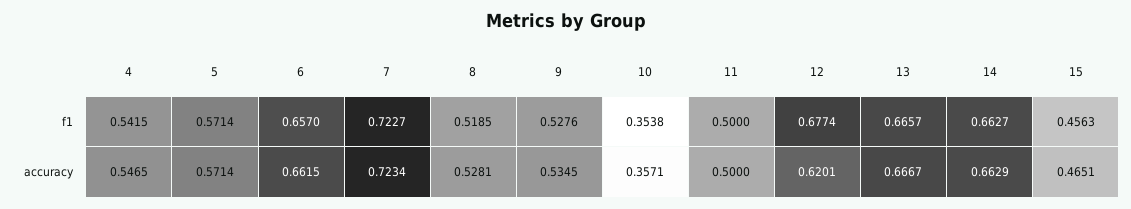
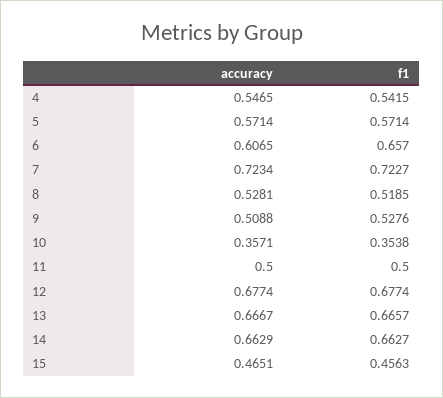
  {
    "4": {
      "f1": 0.5415,
      "accuracy": 0.5465
    },
    "5": {
      "f1": 0.5714,
      "accuracy": 0.5714
    },
    "6": {
      "f1": 0.657,
-     "accuracy": 0.6615
+     "accuracy": 0.6065
    },
    "7": {
      "f1": 0.7227,
      "accuracy": 0.7234
    },
    "8": {
      "f1": 0.5185,
      "accuracy": 0.5281
    },
    "9": {
      "f1": 0.5276,
-     "accuracy": 0.5345
+     "accuracy": 0.5088
    },
    "10": {
      "f1": 0.3538,
      "accuracy": 0.3571
    },
    "11": {
      "f1": 0.5,
      "accuracy": 0.5
    },
    "12": {
      "f1": 0.6774,
-     "accuracy": 0.6201
+     "accuracy": 0.6774
    },
    "13": {
      "f1": 0.6657,
      "accuracy": 0.6667
    },
    "14": {
      "f1": 0.6627,
      "accuracy": 0.6629
    },
    "15": {
      "f1": 0.4563,
      "accuracy": 0.4651
    }
  }

